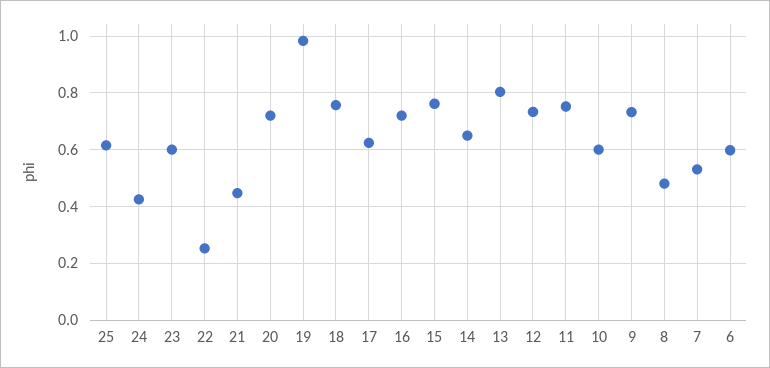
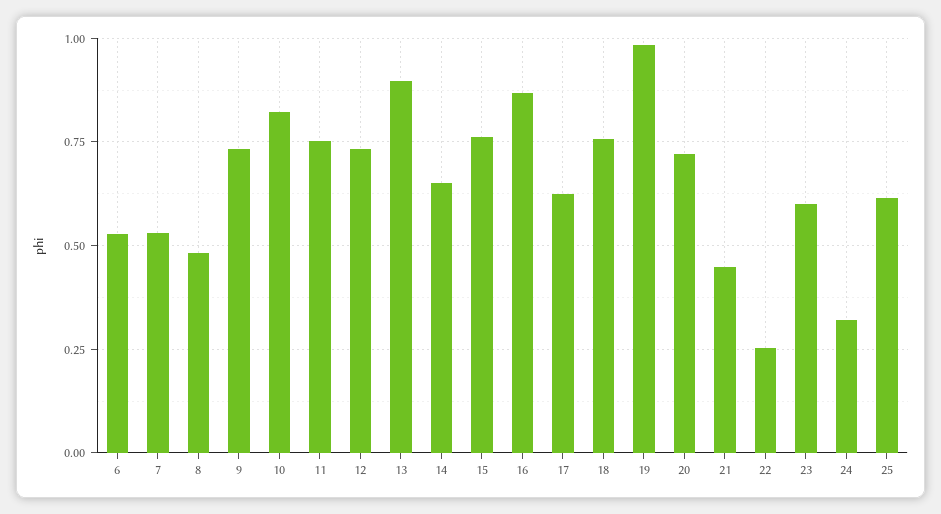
  {
    "25": 0.625,
-   "24": 0.425,
+   "24": 0.325,
    "23": 0.6,
    "22": 0.25,
    "21": 0.45,
    "20": 0.725,
    "19": 0.975,
    "18": 0.75,
    "17": 0.625,
-   "16": 0.725,
+   "16": 0.875,
    "15": 0.75,
    "14": 0.65,
-   "13": 0.8,
+   "13": 0.9,
    "12": 0.725,
    "11": 0.75,
-   "10": 0.6,
+   "10": 0.825,
    "9": 0.725,
    "8": 0.475,
    "7": 0.525,
-   "6": 0.6
+   "6": 0.525
  }

